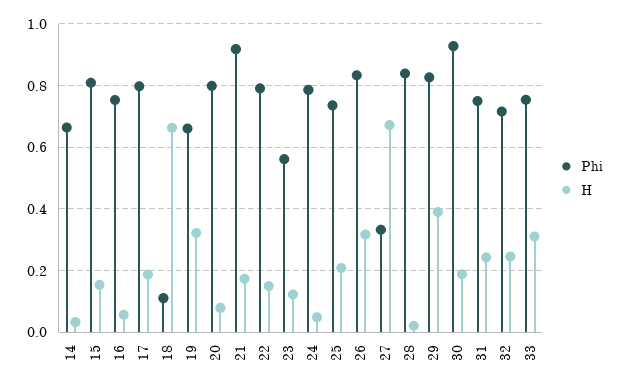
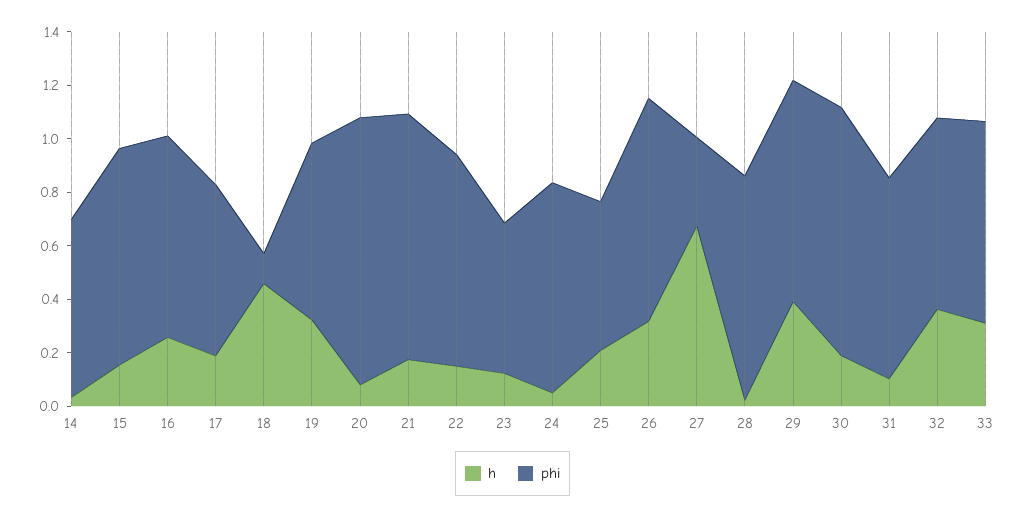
  {
    "Phi": {
      "14": 0.66,
      "15": 0.8,
      "16": 0.76,
-     "17": 0.8,
+     "17": 0.65,
      "18": 0.12,
      "19": 0.66,
-     "20": 0.8,
+     "20": 1,
      "21": 0.92,
      "22": 0.8,
      "23": 0.56,
      "24": 0.78,
-     "25": 0.74,
+     "25": 0.55,
      "26": 0.84,
      "27": 0.34,
      "28": 0.84,
      "29": 0.82,
      "30": 0.92,
      "31": 0.76,
      "32": 0.72,
      "33": 0.76
    },
    "H": {
      "14": 0.04,
      "15": 0.16,
-     "16": 0.06,
+     "16": 0.25,
      "17": 0.18,
-     "18": 0.66,
+     "18": 0.45,
      "19": 0.32,
      "20": 0.08,
      "21": 0.18,
      "22": 0.14,
      "23": 0.12,
      "24": 0.04,
      "25": 0.2,
      "26": 0.32,
      "27": 0.68,
      "28": 0.02,
      "29": 0.4,
      "30": 0.18,
-     "31": 0.24,
+     "31": 0.1,
-     "32": 0.24,
+     "32": 0.35,
      "33": 0.32
    }
  }

